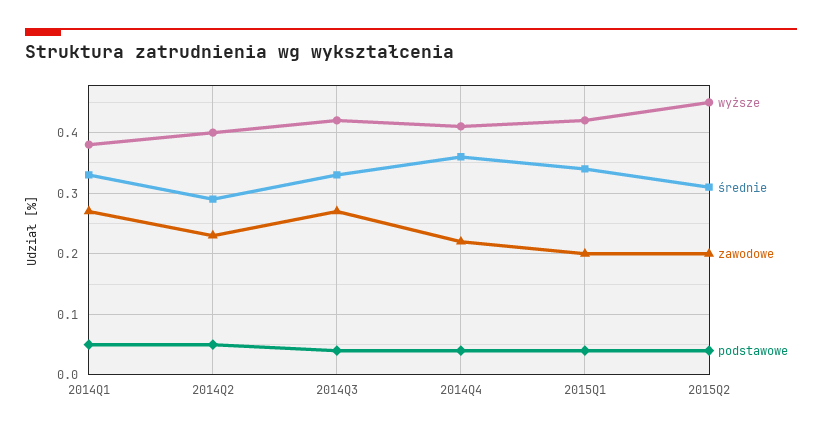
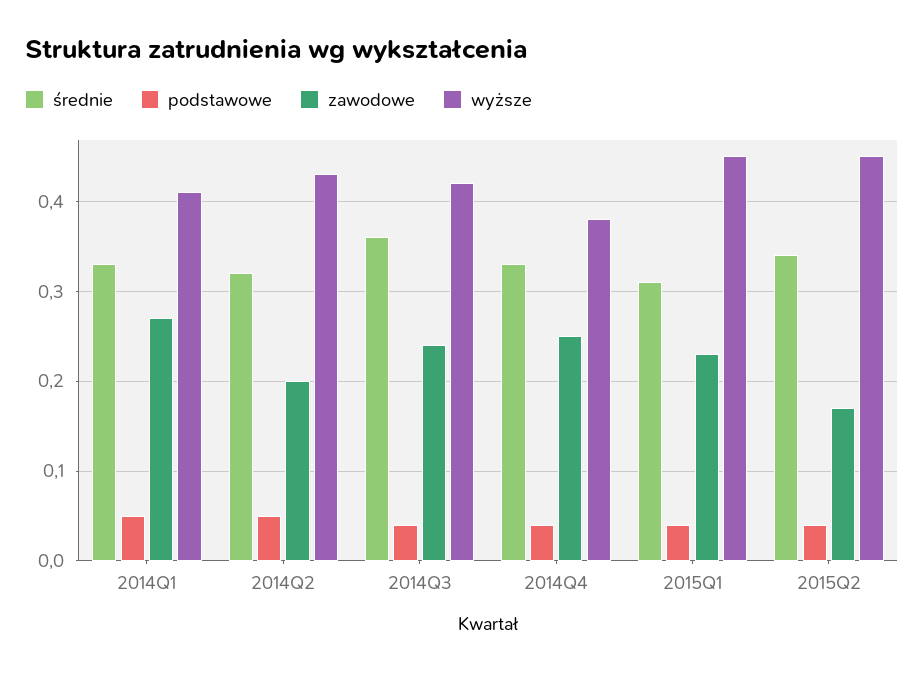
  {
    "wyższe": {
-     "2014Q1": 0.38,
+     "2014Q1": 0.41,
-     "2014Q2": 0.4,
+     "2014Q2": 0.43,
      "2014Q3": 0.42,
-     "2014Q4": 0.41,
+     "2014Q4": 0.38,
-     "2015Q1": 0.42,
+     "2015Q1": 0.45,
      "2015Q2": 0.45
    },
    "średnie": {
      "2014Q1": 0.33,
-     "2014Q2": 0.29,
+     "2014Q2": 0.32,
-     "2014Q3": 0.33,
+     "2014Q3": 0.36,
-     "2014Q4": 0.36,
+     "2014Q4": 0.33,
-     "2015Q1": 0.34,
+     "2015Q1": 0.31,
-     "2015Q2": 0.31
+     "2015Q2": 0.34
    },
    "zawodowe": {
      "2014Q1": 0.27,
-     "2014Q2": 0.23,
+     "2014Q2": 0.2,
-     "2014Q3": 0.27,
+     "2014Q3": 0.24,
-     "2014Q4": 0.22,
+     "2014Q4": 0.25,
-     "2015Q1": 0.2,
+     "2015Q1": 0.23,
-     "2015Q2": 0.2
+     "2015Q2": 0.17
    },
    "podstawowe": {
      "2014Q1": 0.05,
      "2014Q2": 0.05,
      "2014Q3": 0.04,
      "2014Q4": 0.04,
      "2015Q1": 0.04,
      "2015Q2": 0.04
    }
  }

